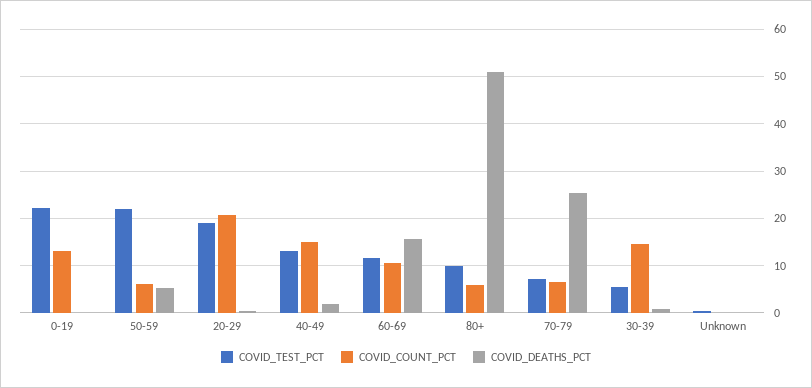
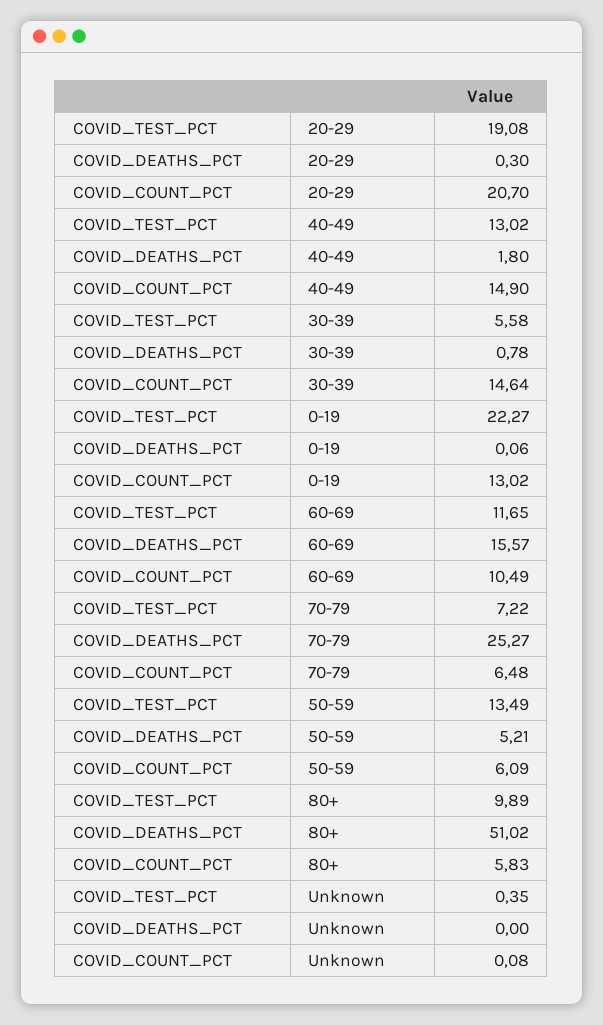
  {
    "COVID_TEST_PCT": {
      "0-19": 22.27,
-     "50-59": 22,
+     "50-59": 13.49,
      "20-29": 19.08,
      "40-49": 13.02,
      "60-69": 11.65,
      "80+": 9.89,
      "70-79": 7.22,
      "30-39": 5.58,
      "Unknown": 0.35
    },
    "COVID_COUNT_PCT": {
      "0-19": 13.02,
      "50-59": 6.09,
      "20-29": 20.7,
      "40-49": 14.9,
      "60-69": 10.49,
      "80+": 5.83,
      "70-79": 6.48,
      "30-39": 14.64,
      "Unknown": 0.08
    },
    "COVID_DEATHS_PCT": {
      "0-19": 0.06,
      "50-59": 5.21,
      "20-29": 0.3,
      "40-49": 1.8,
      "60-69": 15.57,
      "80+": 51.02,
      "70-79": 25.27,
      "30-39": 0.78,
      "Unknown": 0
    }
  }

